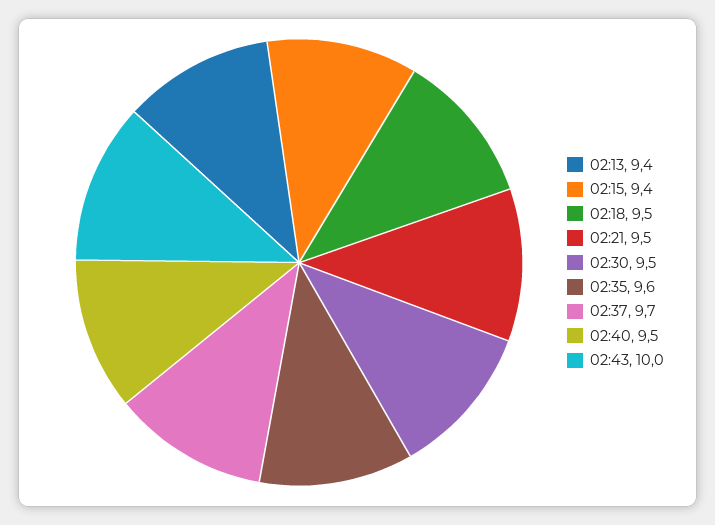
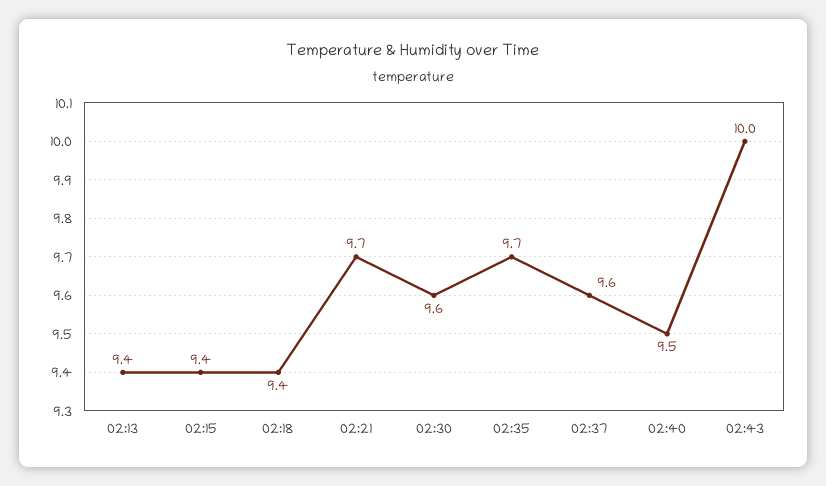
  {
    "02:13": 9.4,
    "02:15": 9.4,
-   "02:18": 9.5,
+   "02:18": 9.4,
-   "02:21": 9.5,
+   "02:21": 9.7,
-   "02:30": 9.5,
+   "02:30": 9.6,
-   "02:35": 9.6,
+   "02:35": 9.7,
-   "02:37": 9.7,
+   "02:37": 9.6,
    "02:40": 9.5,
    "02:43": 10
  }

